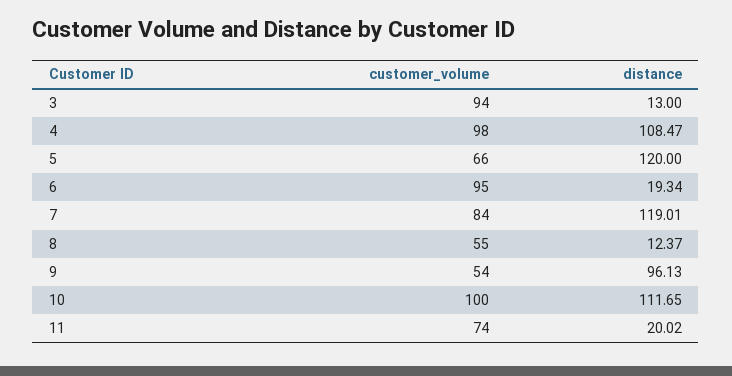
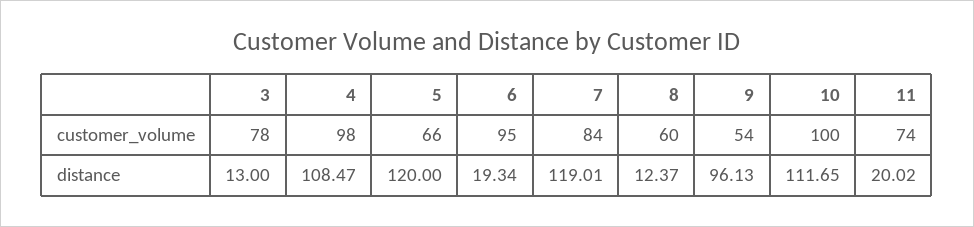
  {
    "customer_volume": {
-     "3": 94,
+     "3": 78,
      "4": 98,
      "5": 66,
      "6": 95,
      "7": 84,
-     "8": 55,
+     "8": 60,
      "9": 54,
      "10": 100,
      "11": 74
    },
    "distance": {
      "3": 13,
      "4": 108.47,
      "5": 120,
      "6": 19.34,
      "7": 119.01,
      "8": 12.37,
      "9": 96.13,
      "10": 111.65,
      "11": 20.02
    }
  }

